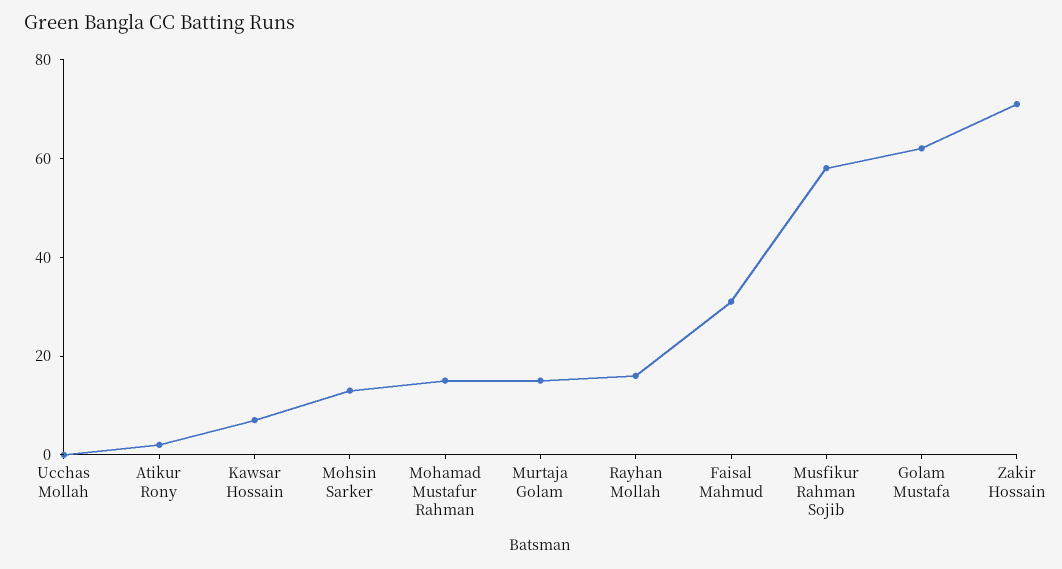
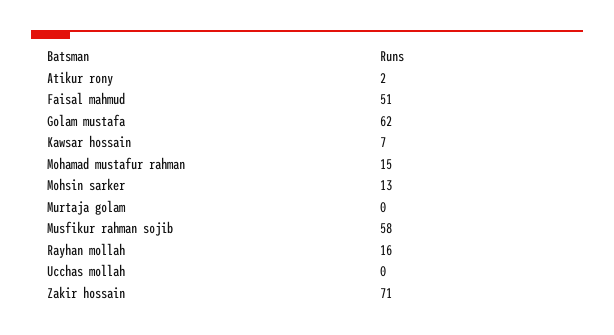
  {
    "Ucchas Mollah": 0,
    "Atikur Rony": 2,
    "Kawsar Hossain": 7,
    "Mohsin Sarker": 13,
    "Mohamad Mustafur Rahman": 15,
-   "Murtaja Golam": 15,
+   "Murtaja Golam": 0,
    "Rayhan Mollah": 16,
-   "Faisal Mahmud": 30,
+   "Faisal Mahmud": 51,
    "Musfikur Rahman Sojib": 58,
    "Golam Mustafa": 62,
    "Zakir Hossain": 71
  }

